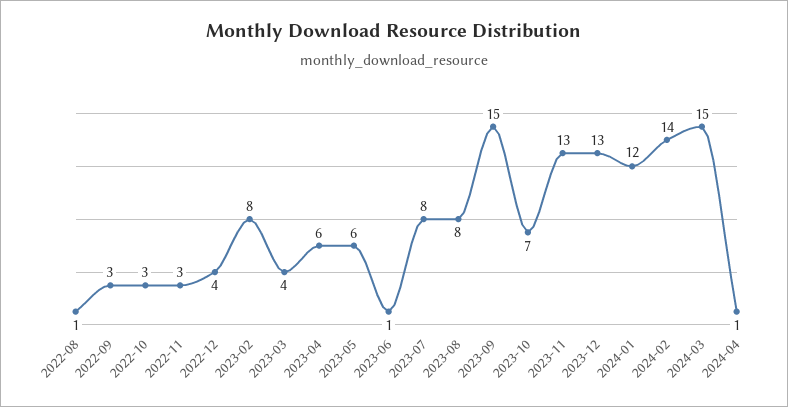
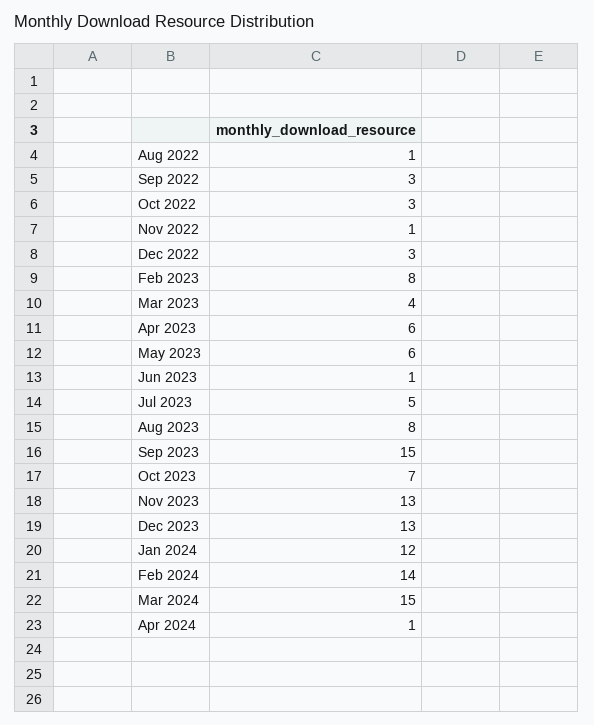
  {
    "2022-08": 1,
    "2022-09": 3,
    "2022-10": 3,
-   "2022-11": 3,
+   "2022-11": 1,
-   "2022-12": 4,
+   "2022-12": 3,
    "2023-02": 8,
    "2023-03": 4,
    "2023-04": 6,
    "2023-05": 6,
    "2023-06": 1,
-   "2023-07": 8,
+   "2023-07": 5,
    "2023-08": 8,
    "2023-09": 15,
    "2023-10": 7,
    "2023-11": 13,
    "2023-12": 13,
    "2024-01": 12,
    "2024-02": 14,
    "2024-03": 15,
    "2024-04": 1
  }

